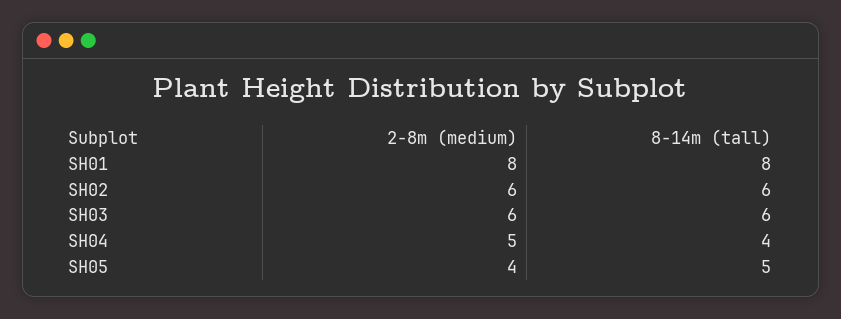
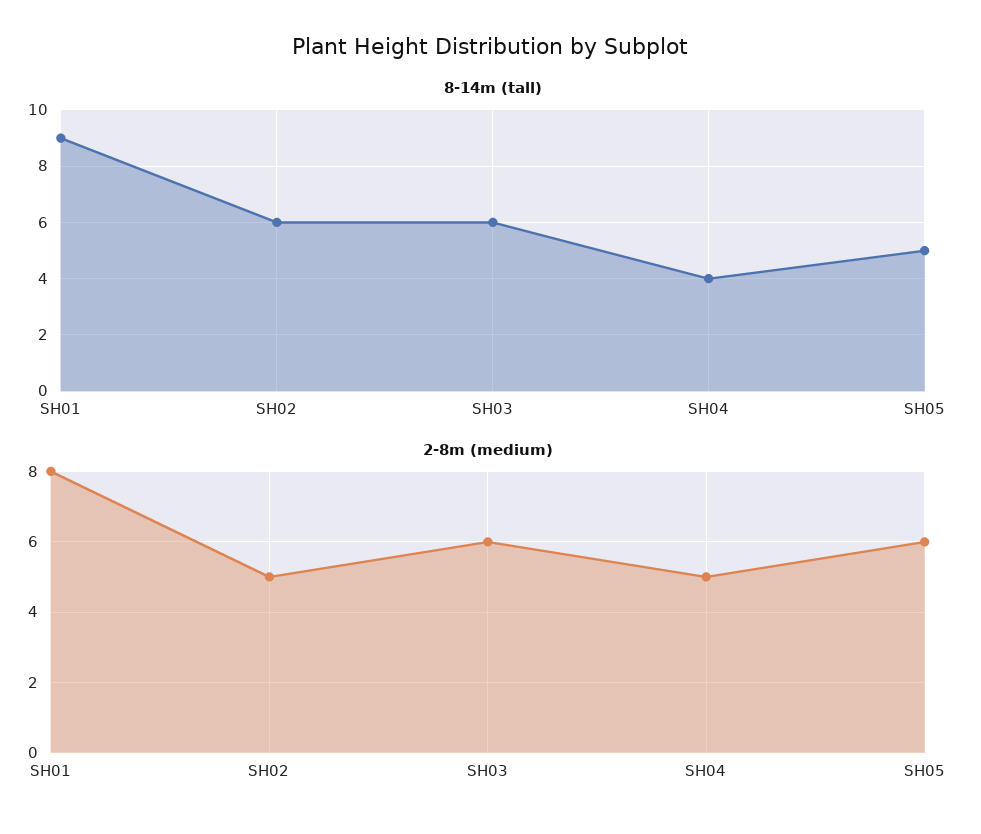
  {
    "2-8m (medium)": {
      "SH01": 8,
-     "SH02": 6,
+     "SH02": 5,
      "SH03": 6,
      "SH04": 5,
-     "SH05": 4
+     "SH05": 6
    },
    "8-14m (tall)": {
-     "SH01": 8,
+     "SH01": 9,
      "SH02": 6,
      "SH03": 6,
      "SH04": 4,
      "SH05": 5
    }
  }

